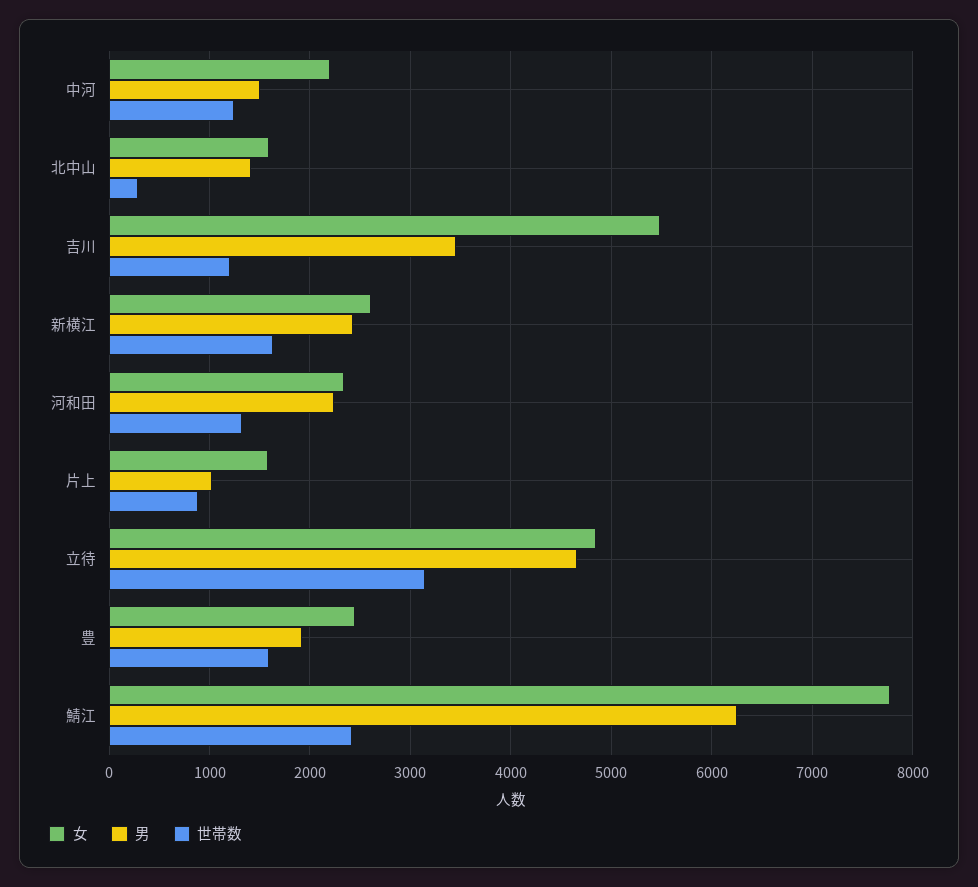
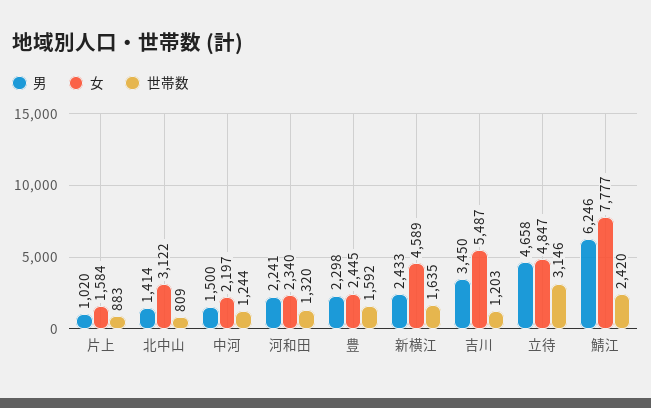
  {
    "女": {
      "中河": 2197,
-     "北中山": 1600,
+     "北中山": 3122,
      "吉川": 5487,
-     "新横江": 2600,
+     "新横江": 4589,
      "河和田": 2340,
      "片上": 1584,
      "立待": 4847,
      "豊": 2445,
      "鯖江": 7777
    },
    "男": {
      "中河": 1500,
      "北中山": 1414,
      "吉川": 3450,
      "新横江": 2433,
      "河和田": 2241,
      "片上": 1020,
      "立待": 4658,
-     "豊": 1900,
+     "豊": 2298,
      "鯖江": 6246
    },
    "世帯数": {
      "中河": 1244,
-     "北中山": 300,
+     "北中山": 809,
      "吉川": 1203,
      "新横江": 1635,
      "河和田": 1320,
      "片上": 883,
      "立待": 3146,
      "豊": 1592,
      "鯖江": 2420
    }
  }

